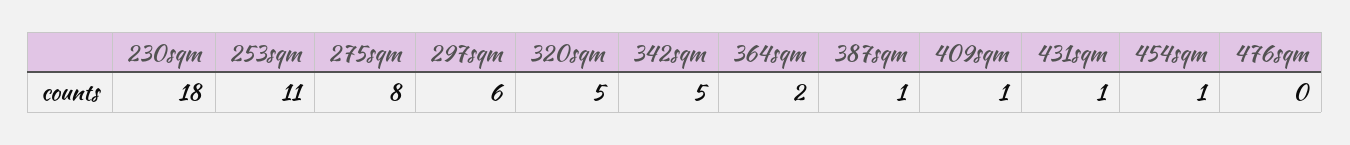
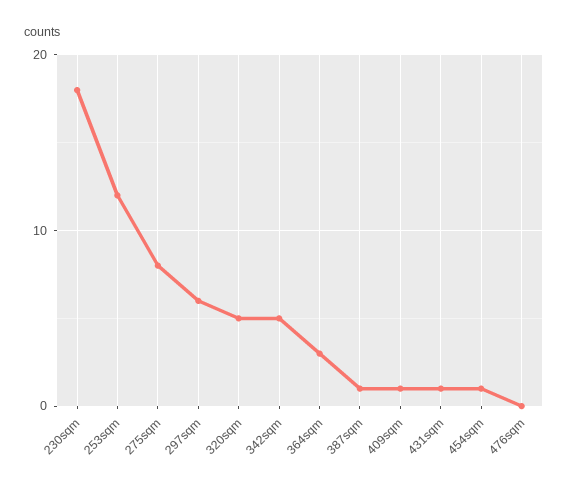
  {
    "230sqm": 18,
-   "253sqm": 11,
+   "253sqm": 12,
    "275sqm": 8,
    "297sqm": 6,
    "320sqm": 5,
    "342sqm": 5,
-   "364sqm": 2,
+   "364sqm": 3,
    "387sqm": 1,
    "409sqm": 1,
    "431sqm": 1,
    "454sqm": 1,
    "476sqm": 0
  }

